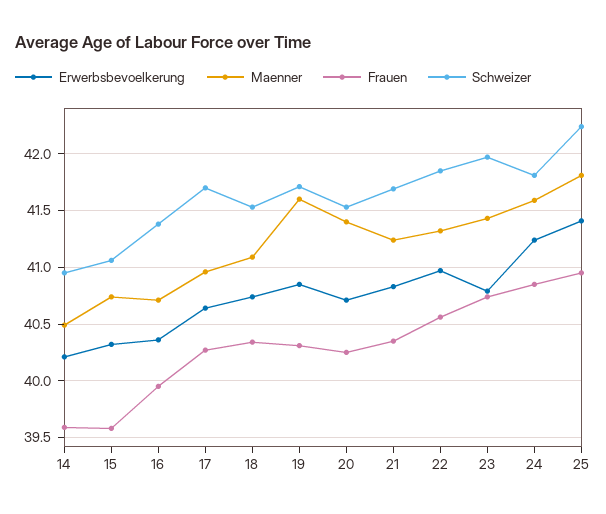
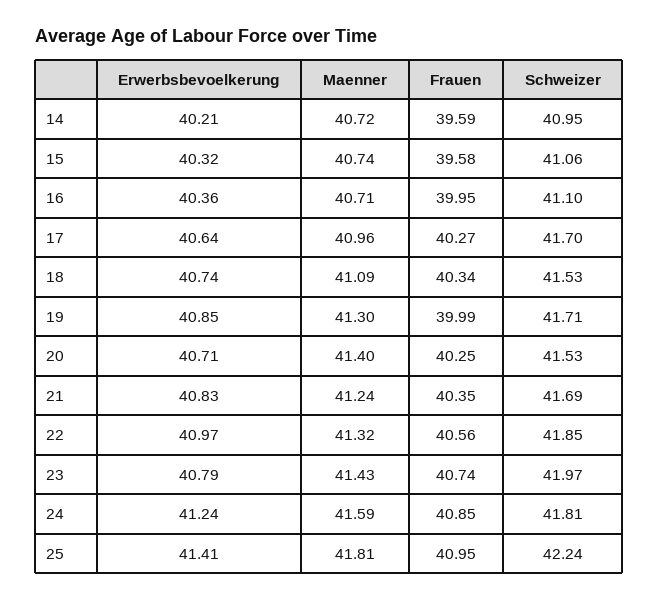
  {
    "Erwerbsbevoelkerung": {
      "14": 40.21,
      "15": 40.32,
      "16": 40.36,
      "17": 40.64,
      "18": 40.74,
      "19": 40.85,
      "20": 40.71,
      "21": 40.83,
      "22": 40.97,
      "23": 40.79,
      "24": 41.24,
      "25": 41.41
    },
    "Maenner": {
-     "14": 40.5,
+     "14": 40.72,
      "15": 40.74,
      "16": 40.71,
      "17": 40.96,
      "18": 41.09,
-     "19": 41.6,
+     "19": 41.3,
      "20": 41.4,
      "21": 41.24,
      "22": 41.32,
      "23": 41.43,
      "24": 41.59,
      "25": 41.81
    },
    "Frauen": {
      "14": 39.59,
      "15": 39.58,
      "16": 39.95,
      "17": 40.27,
      "18": 40.34,
-     "19": 40.3,
+     "19": 39.99,
      "20": 40.25,
      "21": 40.35,
      "22": 40.56,
      "23": 40.74,
      "24": 40.85,
      "25": 40.95
    },
    "Schweizer": {
      "14": 40.95,
      "15": 41.06,
-     "16": 41.4,
+     "16": 41.1,
      "17": 41.7,
      "18": 41.53,
      "19": 41.71,
      "20": 41.53,
      "21": 41.69,
      "22": 41.85,
      "23": 41.97,
      "24": 41.81,
      "25": 42.24
    }
  }

